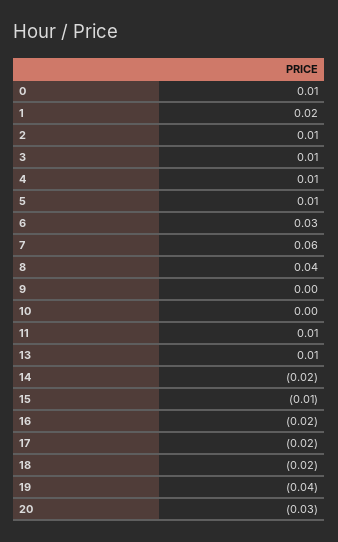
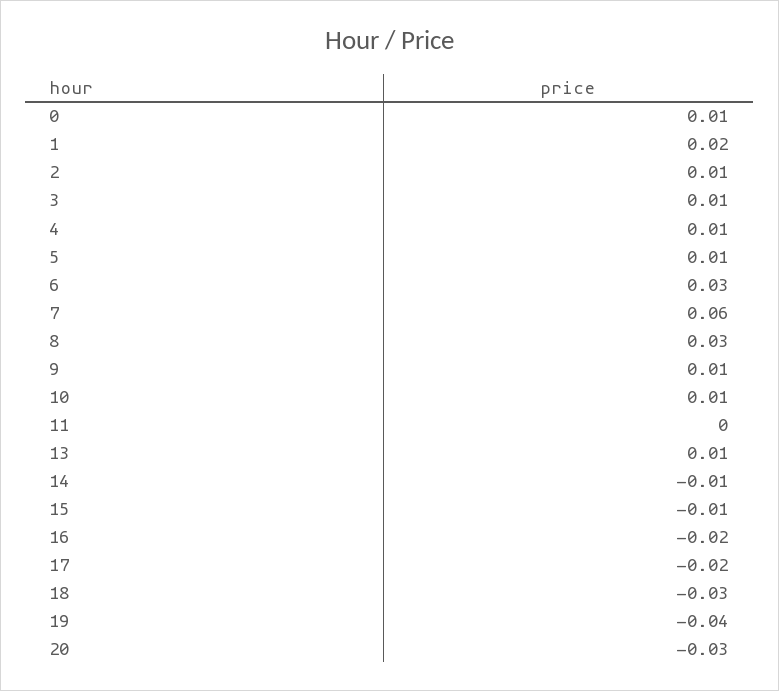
  {
    "0": 0.01,
    "1": 0.02,
    "2": 0.01,
    "3": 0.01,
    "4": 0.01,
    "5": 0.01,
    "6": 0.03,
    "7": 0.06,
-   "8": 0.04,
+   "8": 0.03,
-   "9": 0,
+   "9": 0.01,
-   "10": 0,
+   "10": 0.01,
-   "11": 0.01,
+   "11": 0,
    "13": 0.01,
-   "14": -0.02,
+   "14": -0.01,
    "15": -0.01,
    "16": -0.02,
    "17": -0.02,
-   "18": -0.02,
+   "18": -0.03,
    "19": -0.04,
    "20": -0.03
  }

